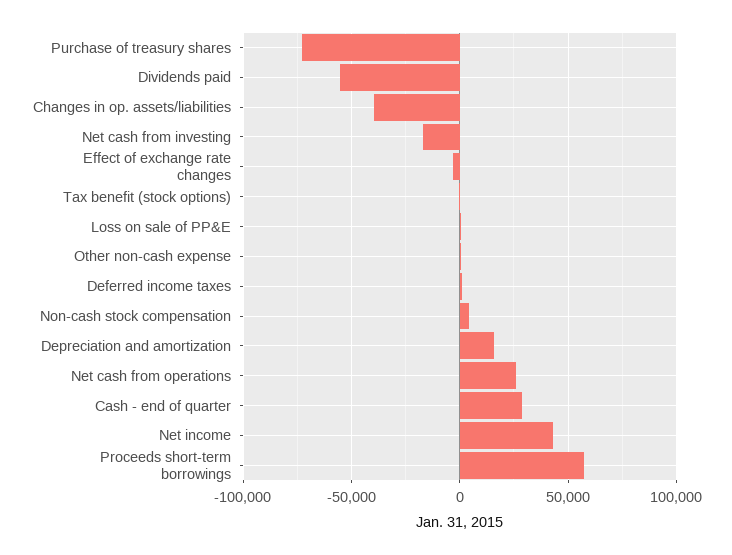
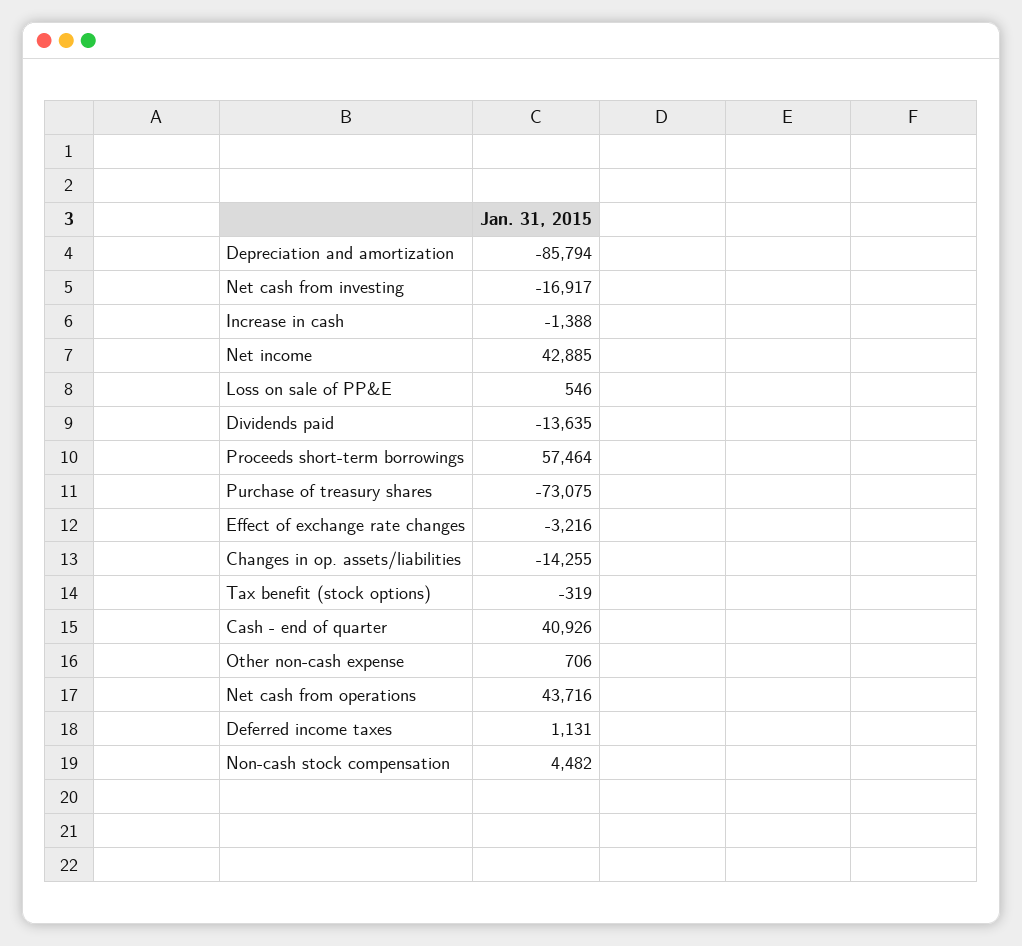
  {
    "Purchase of treasury shares": -73075,
-   "Dividends paid": -55000,
+   "Dividends paid": -13635,
-   "Changes in op. assets/liabilities": -40000,
+   "Changes in op. assets/liabilities": -14255,
    "Net cash from investing": -16917,
    "Effect of exchange rate changes": -3216,
    "Tax benefit (stock options)": -319,
    "Loss on sale of PP&E": 546,
    "Other non-cash expense": 706,
    "Deferred income taxes": 1131,
    "Non-cash stock compensation": 4482,
-   "Depreciation and amortization": 15000,
+   "Depreciation and amortization": -85794,
-   "Net cash from operations": 25000,
+   "Net cash from operations": 43716,
-   "Cash - end of quarter": 30000,
+   "Cash - end of quarter": 40926,
    "Net income": 42885,
-   "Proceeds short-term borrowings": 57464
+   "Proceeds short-term borrowings": 57464,
+   "Increase in cash": -1388
  }

